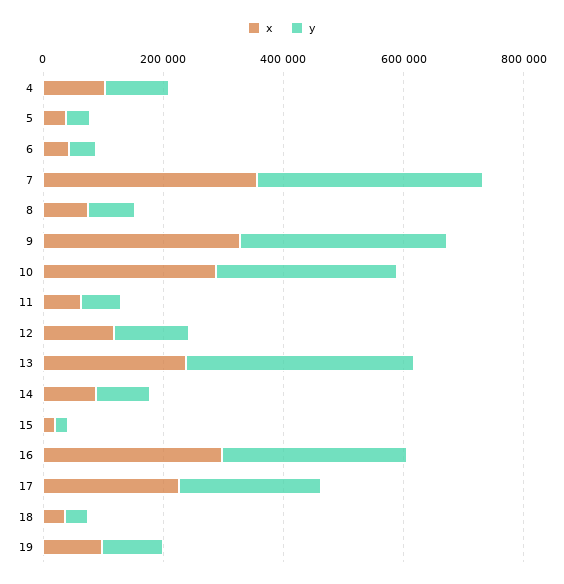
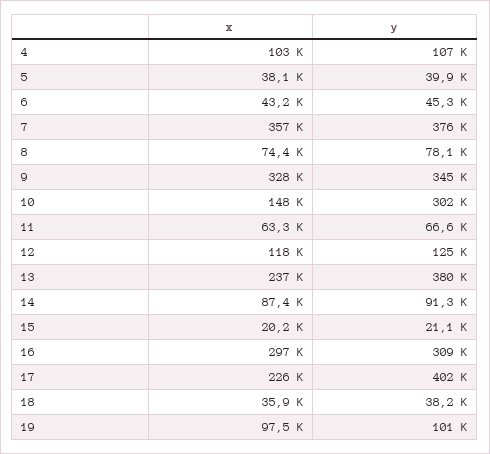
  {
    "x": {
      "4": 103000,
      "5": 38100,
      "6": 43200,
      "7": 357000,
      "8": 74400,
      "9": 328000,
-     "10": 300000,
+     "10": 148000,
      "11": 63300,
      "12": 118000,
      "13": 237000,
      "14": 87400,
      "15": 20200,
      "16": 297000,
      "17": 226000,
      "18": 35900,
      "19": 97500
    },
    "y": {
      "4": 107000,
      "5": 39900,
      "6": 45300,
      "7": 376000,
      "8": 78100,
      "9": 345000,
      "10": 302000,
      "11": 66600,
      "12": 125000,
      "13": 380000,
      "14": 91300,
      "15": 21100,
      "16": 309000,
-     "17": 250000,
+     "17": 402000,
      "18": 38200,
      "19": 101000
    }
  }

